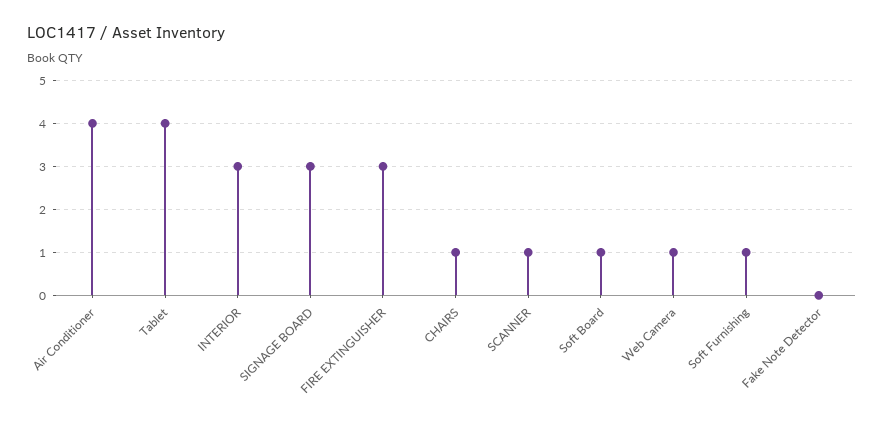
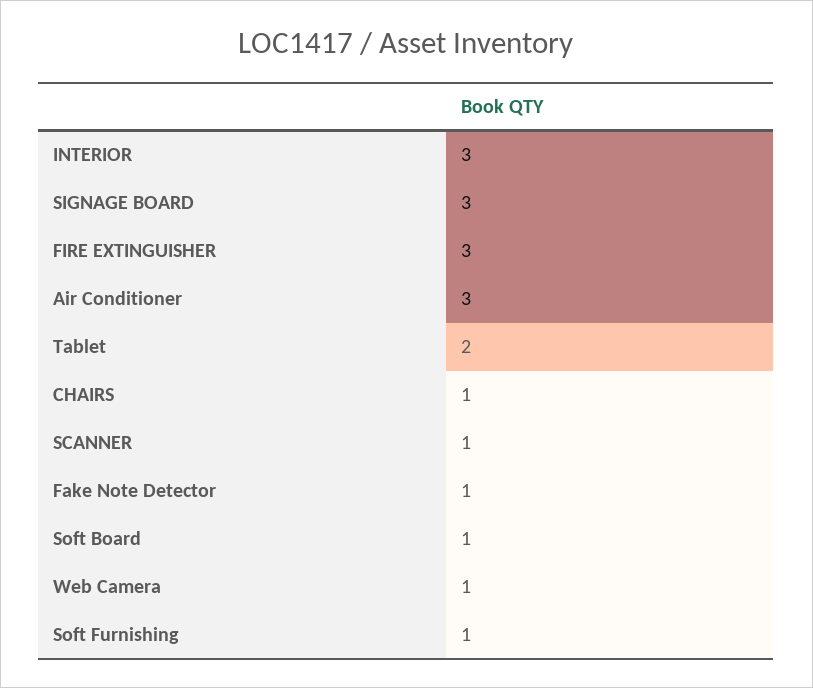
  {
-   "Air Conditioner": 4,
+   "Air Conditioner": 3,
-   "Tablet": 4,
+   "Tablet": 2,
    "INTERIOR": 3,
    "SIGNAGE BOARD": 3,
    "FIRE EXTINGUISHER": 3,
    "CHAIRS": 1,
    "SCANNER": 1,
    "Soft Board": 1,
    "Web Camera": 1,
    "Soft Furnishing": 1,
-   "Fake Note Detector": 0
+   "Fake Note Detector": 1
  }

